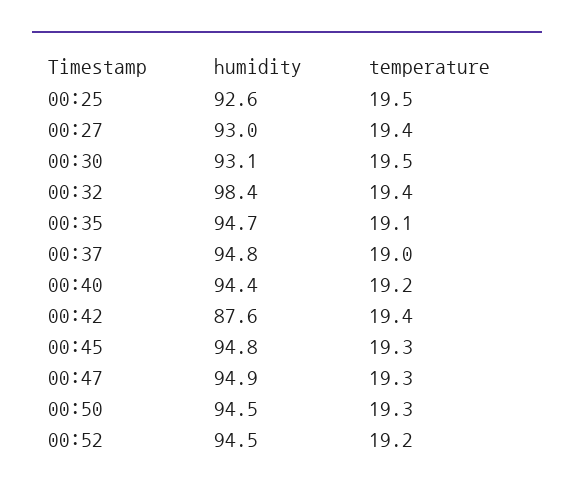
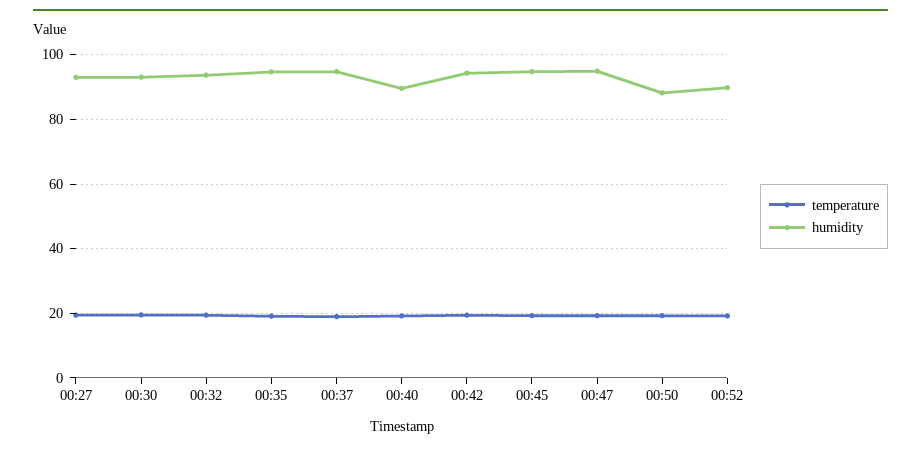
  {
    "humidity": {
-     "00:25": 92.6,
      "00:27": 93,
      "00:30": 93.1,
-     "00:32": 98.4,
+     "00:32": 94,
      "00:35": 94.7,
      "00:37": 94.8,
-     "00:40": 94.4,
+     "00:40": 90,
-     "00:42": 87.6,
+     "00:42": 94,
      "00:45": 94.8,
      "00:47": 94.9,
-     "00:50": 94.5,
+     "00:50": 88,
-     "00:52": 94.5
+     "00:52": 90
    },
    "temperature": {
-     "00:25": 19.5,
      "00:27": 19.4,
      "00:30": 19.5,
      "00:32": 19.4,
      "00:35": 19.1,
      "00:37": 19,
      "00:40": 19.2,
      "00:42": 19.4,
      "00:45": 19.3,
      "00:47": 19.3,
      "00:50": 19.3,
      "00:52": 19.2
    }
  }

